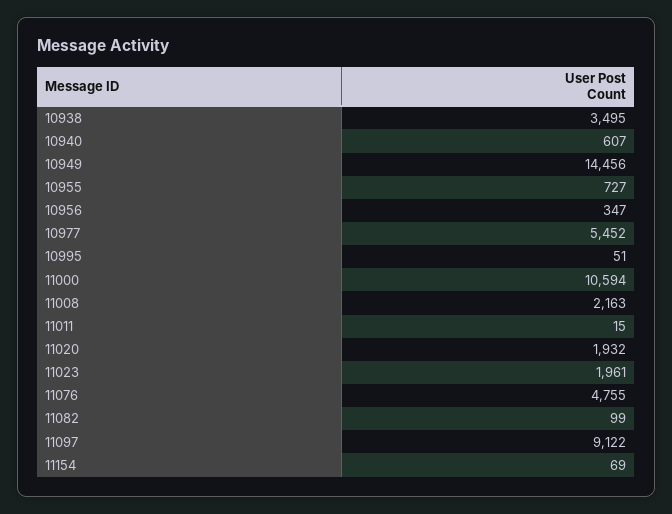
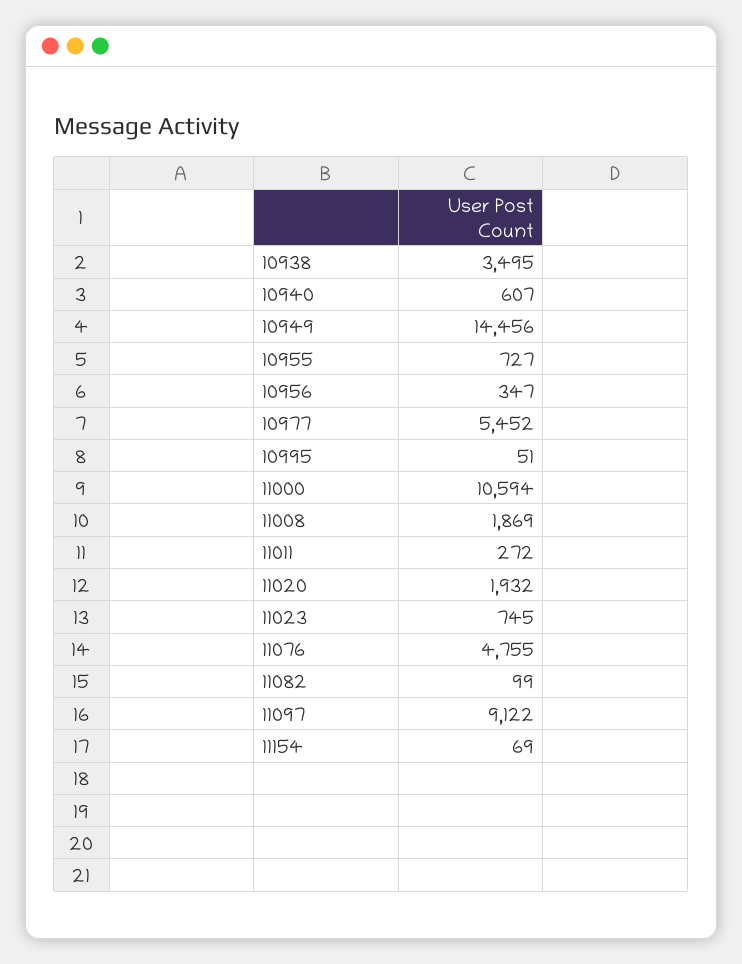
  {
    "10938": 3495,
    "10940": 607,
    "10949": 14456,
    "10955": 727,
    "10956": 347,
    "10977": 5452,
    "10995": 51,
    "11000": 10594,
-   "11008": 2163,
+   "11008": 1869,
-   "11011": 15,
+   "11011": 272,
    "11020": 1932,
-   "11023": 1961,
+   "11023": 745,
    "11076": 4755,
    "11082": 99,
    "11097": 9122,
    "11154": 69
  }

